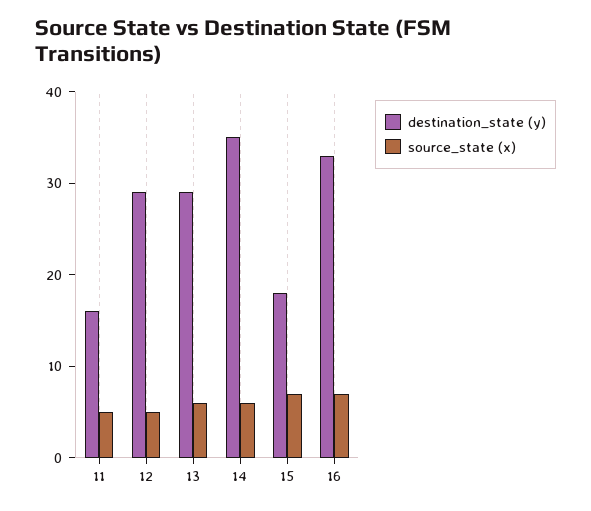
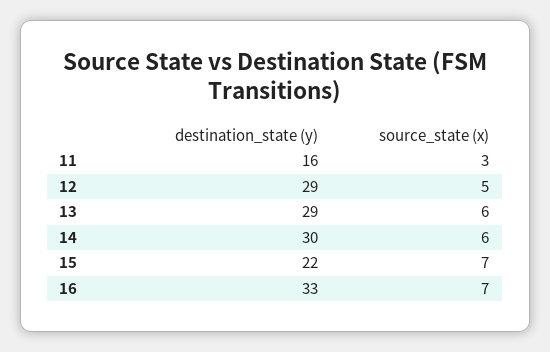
  {
    "destination_state (y)": {
      "11": 16,
      "12": 29,
      "13": 29,
-     "14": 35,
+     "14": 30,
-     "15": 18,
+     "15": 22,
      "16": 33
    },
    "source_state (x)": {
-     "11": 5,
+     "11": 3,
      "12": 5,
      "13": 6,
      "14": 6,
      "15": 7,
      "16": 7
    }
  }

